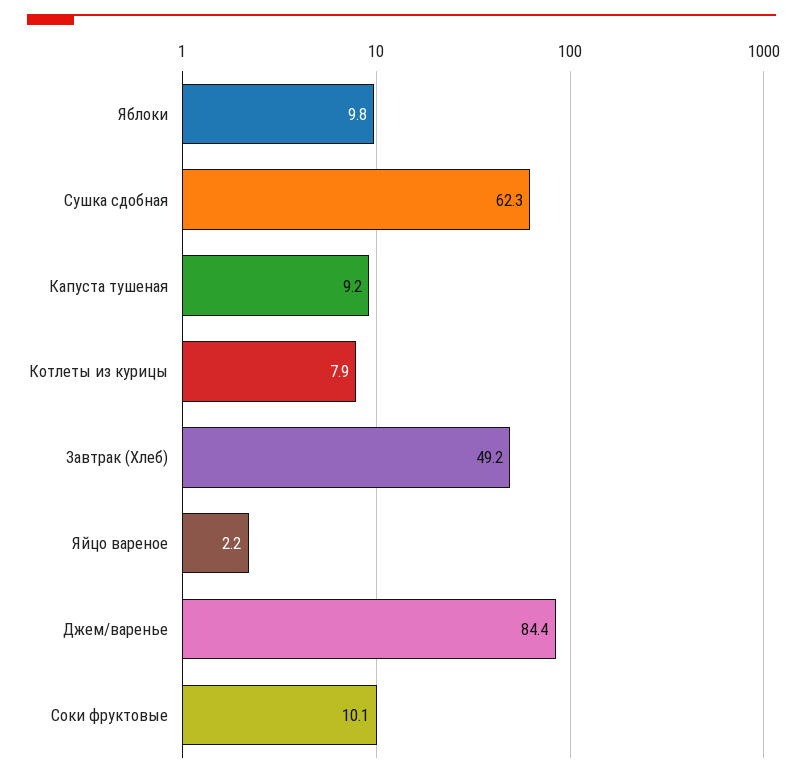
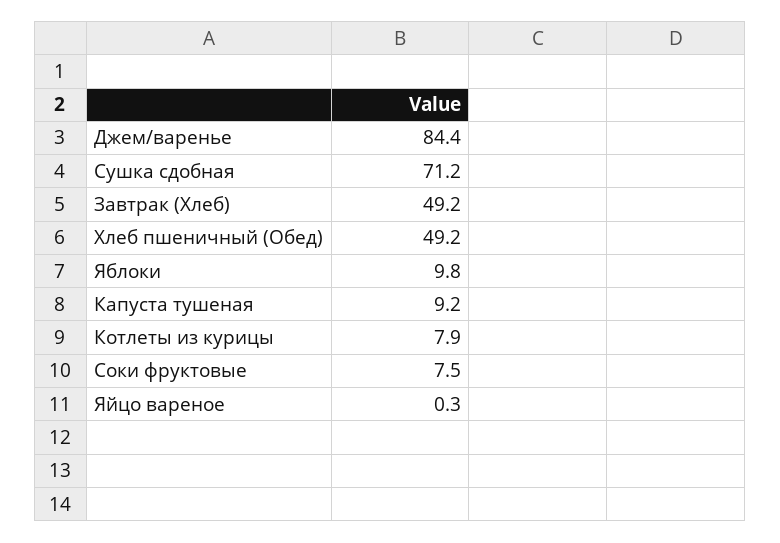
  {
    "Яблоки": 9.8,
-   "Сушка сдобная": 62.3,
+   "Сушка сдобная": 71.2,
    "Капуста тушеная": 9.2,
    "Котлеты из курицы": 7.9,
    "Завтрак (Хлеб)": 49.2,
-   "Яйцо вареное": 2.2,
+   "Яйцо вареное": 0.3,
    "Джем/варенье": 84.4,
-   "Соки фруктовые": 10.1
+   "Соки фруктовые": 7.5,
+   "Хлеб пшеничный (Обед)": 49.2
  }

